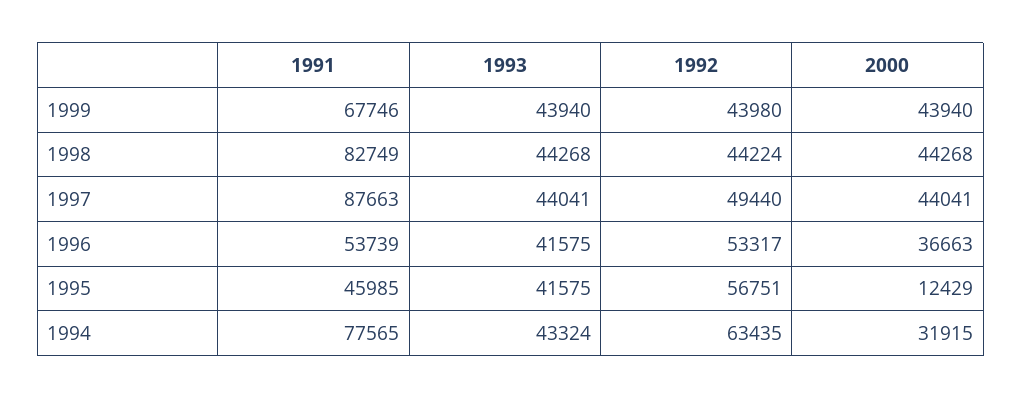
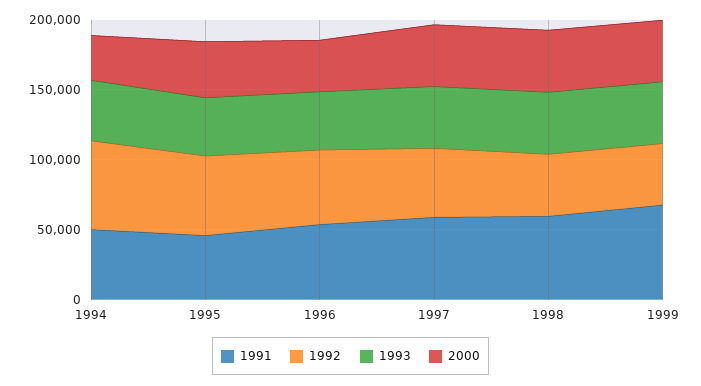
  {
    "1991": {
      "1999": 67746,
-     "1998": 82749,
+     "1998": 60000,
-     "1997": 87663,
+     "1997": 60000,
      "1996": 53739,
      "1995": 45985,
-     "1994": 77565
+     "1994": 50000
    },
    "1993": {
      "1999": 43940,
      "1998": 44268,
      "1997": 44041,
      "1996": 41575,
      "1995": 41575,
      "1994": 43324
    },
    "1992": {
      "1999": 43980,
      "1998": 44224,
      "1997": 49440,
      "1996": 53317,
      "1995": 56751,
      "1994": 63435
    },
    "2000": {
      "1999": 43940,
      "1998": 44268,
      "1997": 44041,
      "1996": 36663,
-     "1995": 12429,
+     "1995": 40000,
      "1994": 31915
    }
  }

